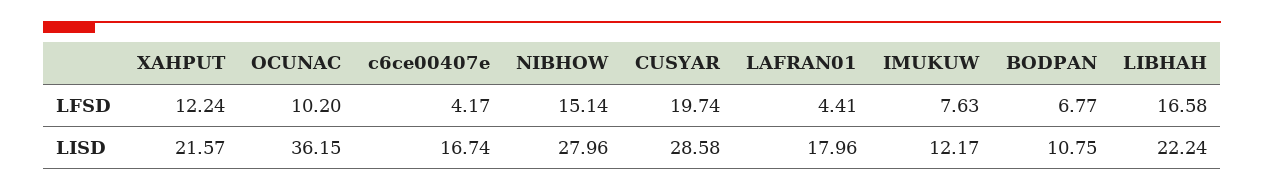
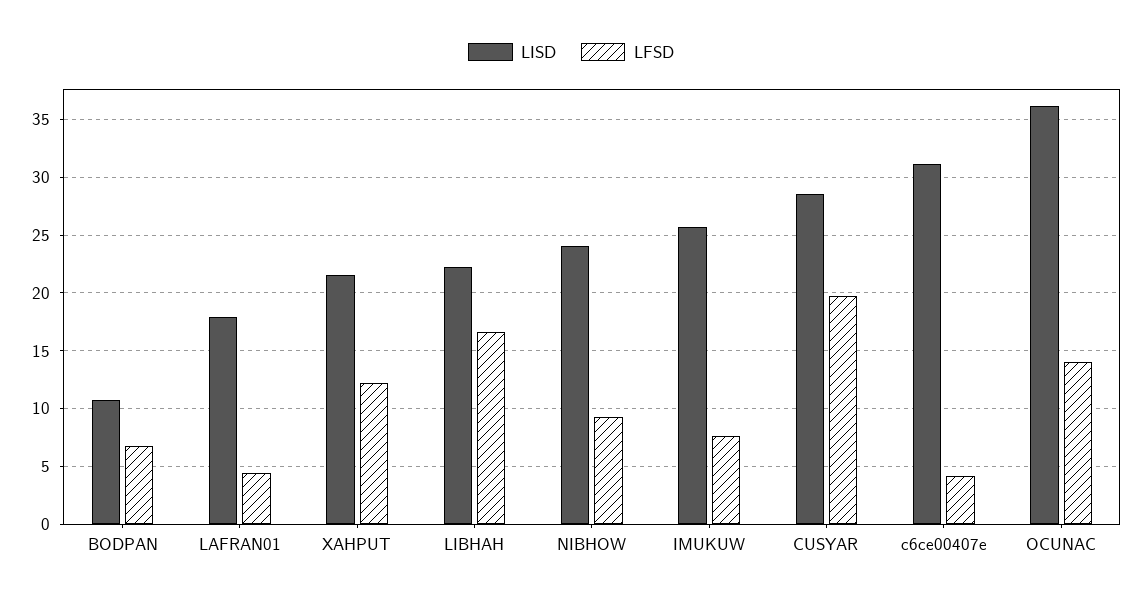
  {
    "LFSD": {
      "XAHPUT": 12.24,
-     "OCUNAC": 10.2,
+     "OCUNAC": 14,
      "c6ce00407e": 4.17,
-     "NIBHOW": 15.14,
+     "NIBHOW": 9,
      "CUSYAR": 19.74,
      "LAFRAN01": 4.41,
      "IMUKUW": 7.63,
      "BODPAN": 6.77,
      "LIBHAH": 16.58
    },
    "LISD": {
      "XAHPUT": 21.57,
      "OCUNAC": 36.15,
-     "c6ce00407e": 16.74,
+     "c6ce00407e": 31,
-     "NIBHOW": 27.96,
+     "NIBHOW": 24,
      "CUSYAR": 28.58,
      "LAFRAN01": 17.96,
-     "IMUKUW": 12.17,
+     "IMUKUW": 26,
      "BODPAN": 10.75,
      "LIBHAH": 22.24
    }
  }

